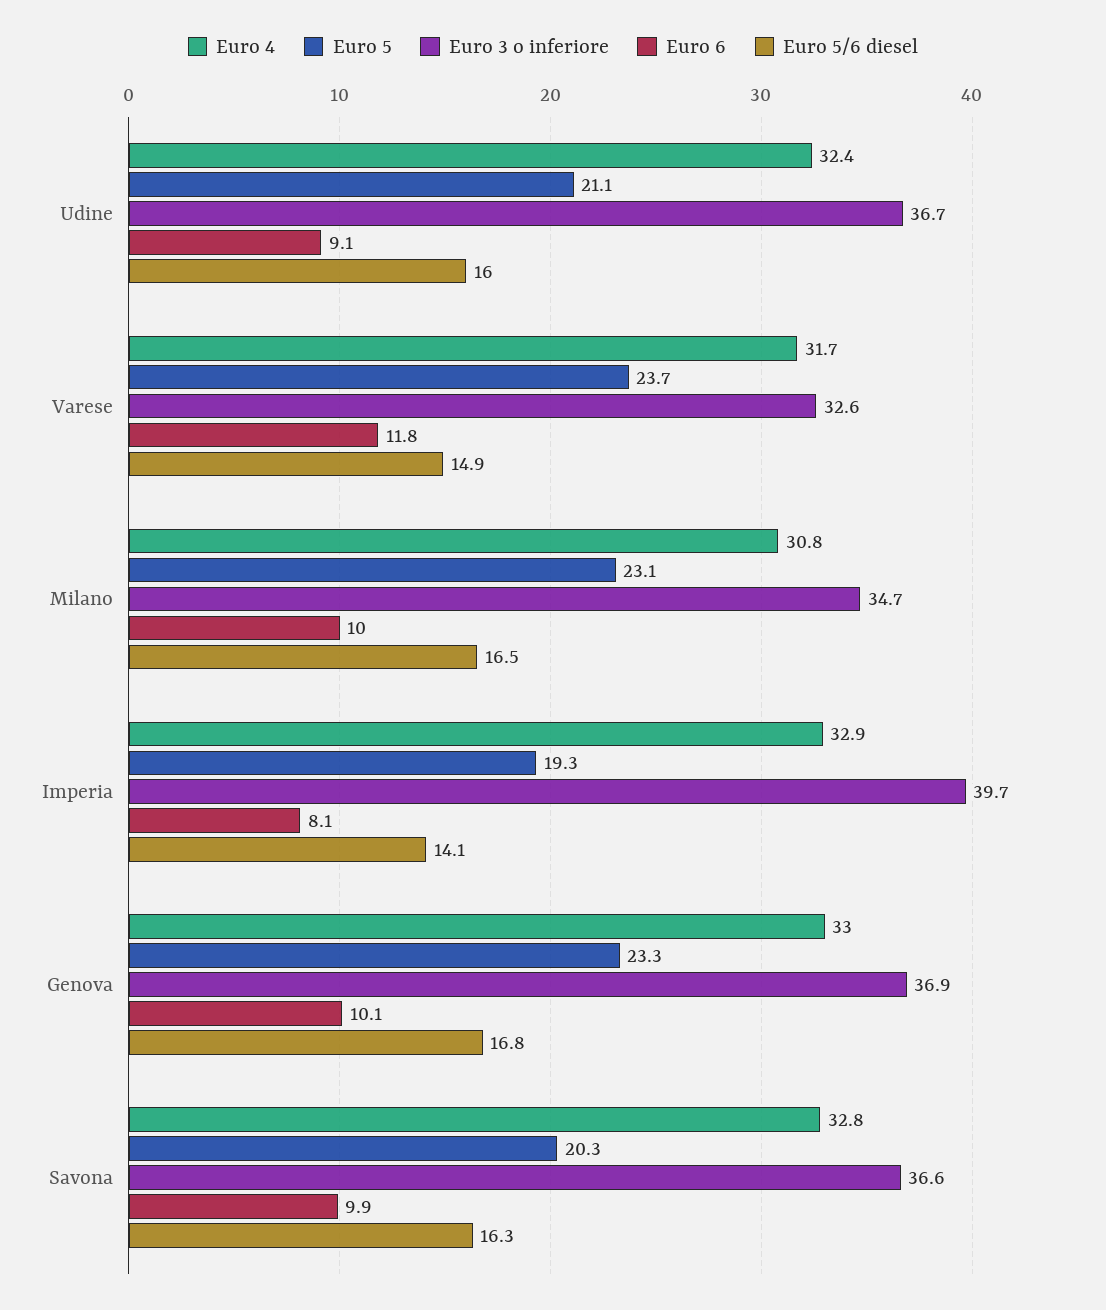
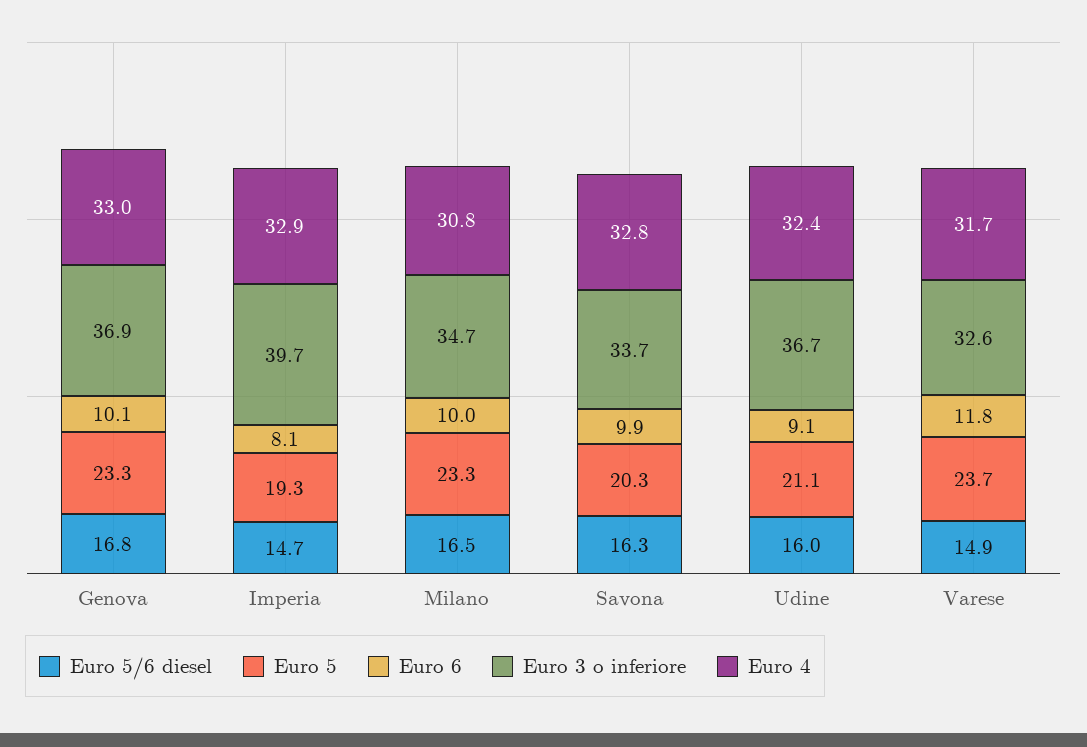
  {
    "Euro 4": {
      "Udine": 32.4,
      "Varese": 31.7,
      "Milano": 30.8,
      "Imperia": 32.9,
      "Genova": 33,
      "Savona": 32.8
    },
    "Euro 5": {
      "Udine": 21.1,
      "Varese": 23.7,
-     "Milano": 23.1,
+     "Milano": 23.3,
      "Imperia": 19.3,
      "Genova": 23.3,
      "Savona": 20.3
    },
    "Euro 3 o inferiore": {
      "Udine": 36.7,
      "Varese": 32.6,
      "Milano": 34.7,
      "Imperia": 39.7,
      "Genova": 36.9,
-     "Savona": 36.6
+     "Savona": 33.7
    },
    "Euro 6": {
      "Udine": 9.1,
      "Varese": 11.8,
      "Milano": 10,
      "Imperia": 8.1,
      "Genova": 10.1,
      "Savona": 9.9
    },
    "Euro 5/6 diesel": {
      "Udine": 16,
      "Varese": 14.9,
      "Milano": 16.5,
-     "Imperia": 14.1,
+     "Imperia": 14.7,
      "Genova": 16.8,
      "Savona": 16.3
    }
  }

